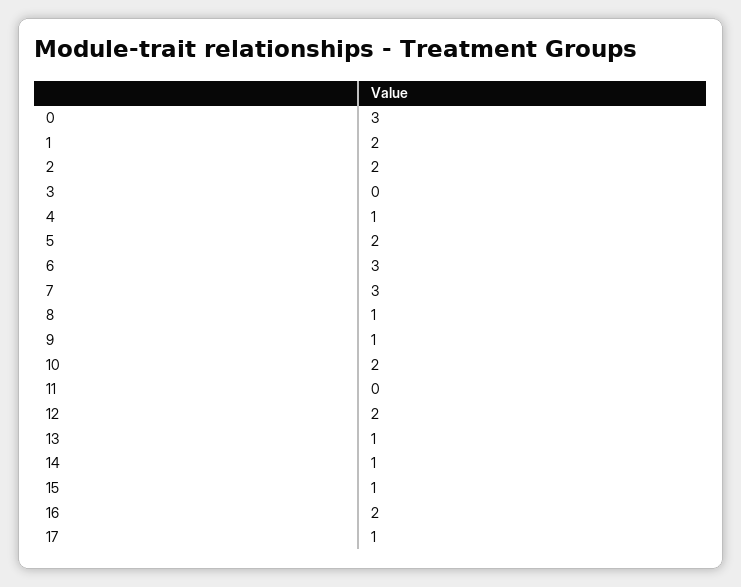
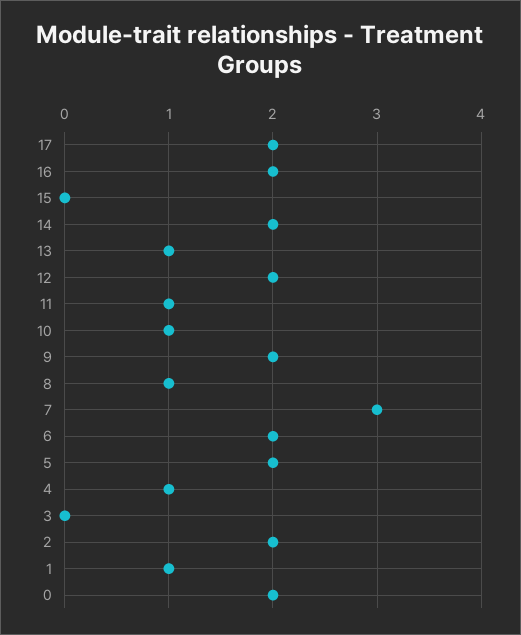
  {
-   "0": 3,
+   "0": 2,
-   "1": 2,
+   "1": 1,
    "2": 2,
    "3": 0,
    "4": 1,
    "5": 2,
-   "6": 3,
+   "6": 2,
    "7": 3,
    "8": 1,
-   "9": 1,
+   "9": 2,
-   "10": 2,
+   "10": 1,
-   "11": 0,
+   "11": 1,
    "12": 2,
    "13": 1,
-   "14": 1,
+   "14": 2,
-   "15": 1,
+   "15": 0,
    "16": 2,
-   "17": 1
+   "17": 2
  }

